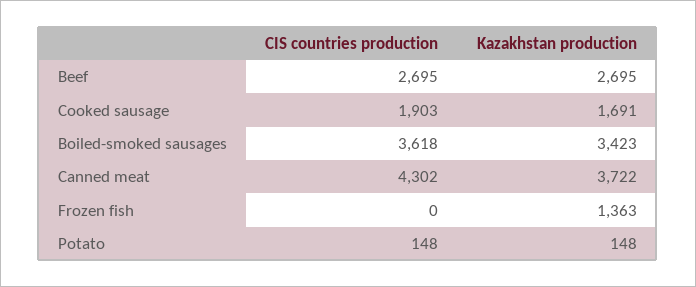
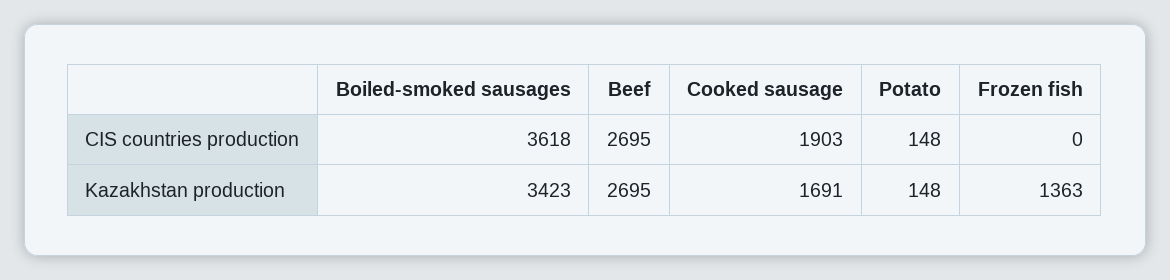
  {
    "CIS countries production": {
      "Beef": 2695,
      "Cooked sausage": 1903,
      "Boiled-smoked sausages": 3618,
-     "Canned meat": 4302,
      "Frozen fish": 0,
      "Potato": 148
    },
    "Kazakhstan production": {
      "Beef": 2695,
      "Cooked sausage": 1691,
      "Boiled-smoked sausages": 3423,
-     "Canned meat": 3722,
      "Frozen fish": 1363,
      "Potato": 148
    }
  }

